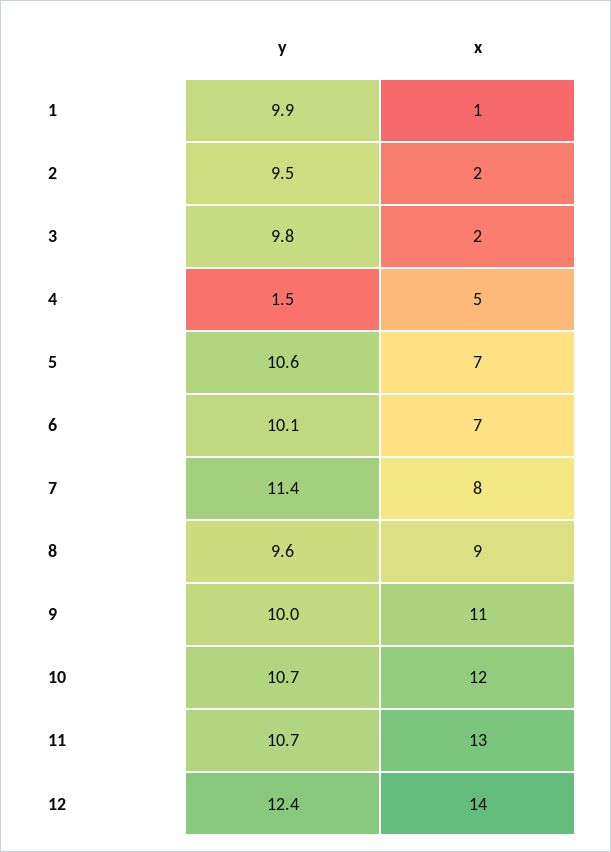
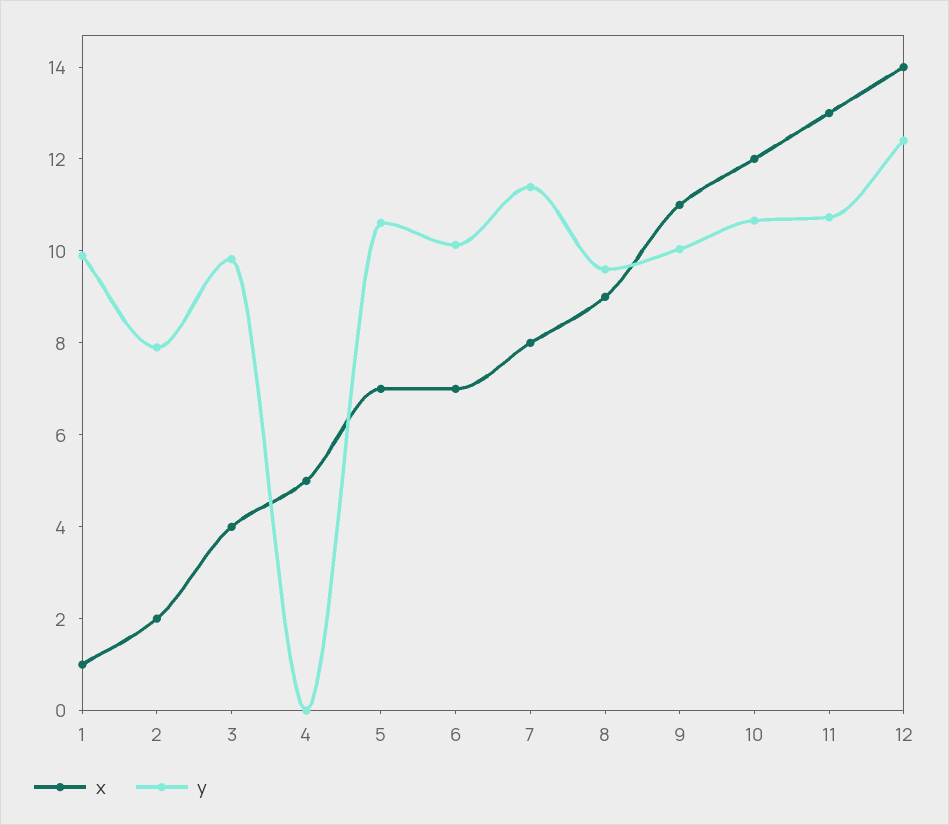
  {
    "y": {
      "1": 9.9,
-     "2": 9.5,
+     "2": 8,
      "3": 9.8,
-     "4": 1.5,
+     "4": 0,
      "5": 10.6,
      "6": 10.1,
      "7": 11.4,
      "8": 9.6,
      "9": 10,
      "10": 10.7,
      "11": 10.7,
      "12": 12.4
    },
    "x": {
      "1": 1,
      "2": 2,
-     "3": 2,
+     "3": 4,
      "4": 5,
      "5": 7,
      "6": 7,
      "7": 8,
      "8": 9,
      "9": 11,
      "10": 12,
      "11": 13,
      "12": 14
    }
  }

